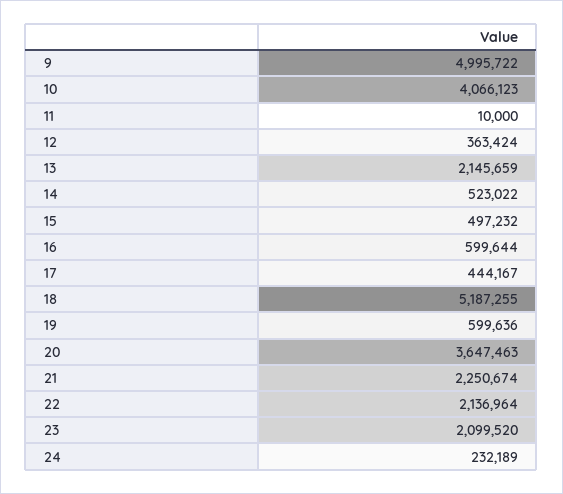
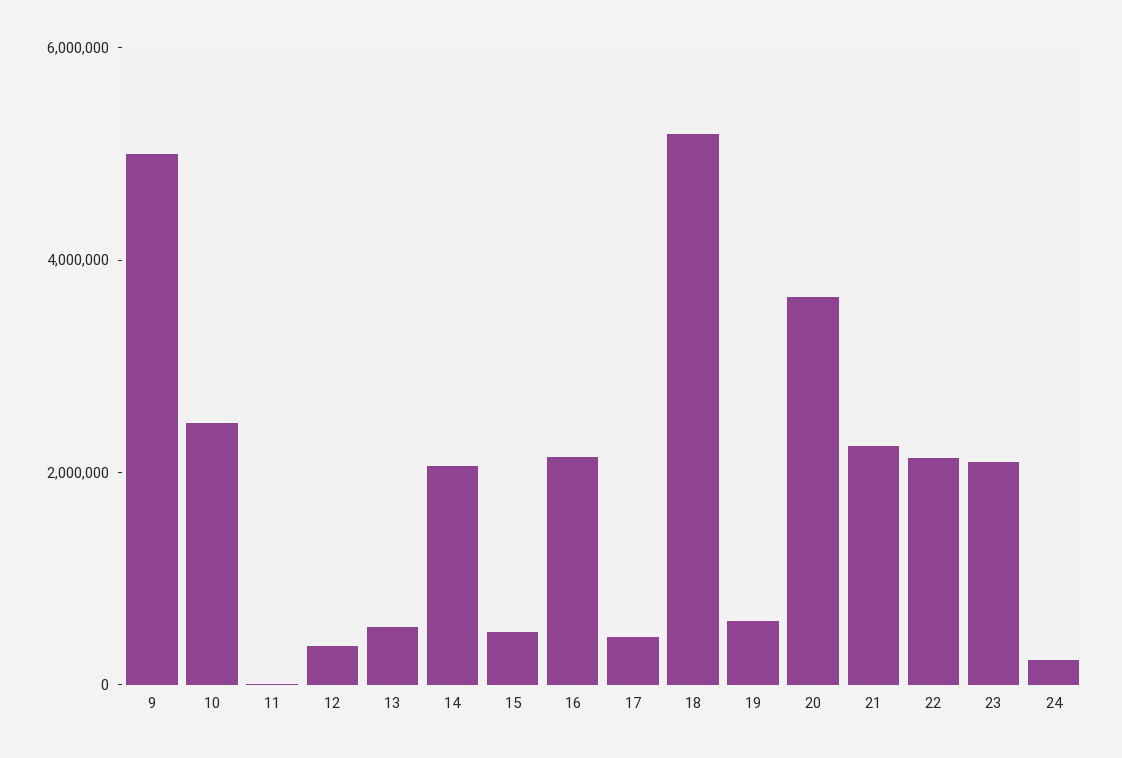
  {
    "9": 4995722,
-   "10": 4066123,
+   "10": 2500000,
    "11": 10000,
    "12": 363424,
-   "13": 2145659,
+   "13": 500000,
-   "14": 523022,
+   "14": 2000000,
    "15": 497232,
-   "16": 599644,
+   "16": 2000000,
    "17": 444167,
    "18": 5187255,
    "19": 599636,
    "20": 3647463,
    "21": 2250674,
    "22": 2136964,
    "23": 2099520,
    "24": 232189
  }

